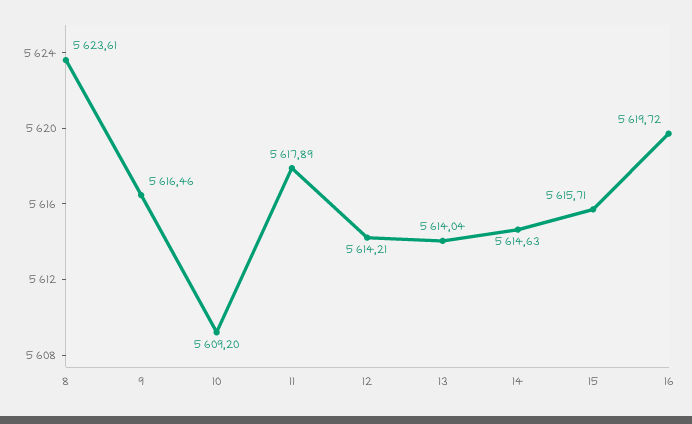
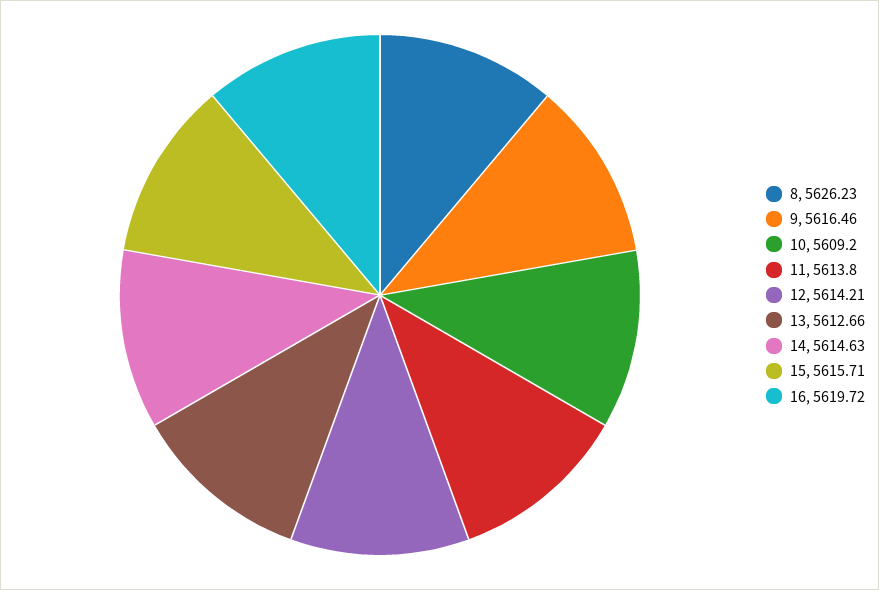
  {
-   "8": 5623.61,
+   "8": 5626.23,
    "9": 5616.46,
    "10": 5609.2,
-   "11": 5617.89,
+   "11": 5613.8,
    "12": 5614.21,
-   "13": 5614.04,
+   "13": 5612.66,
    "14": 5614.63,
    "15": 5615.71,
    "16": 5619.72
  }

